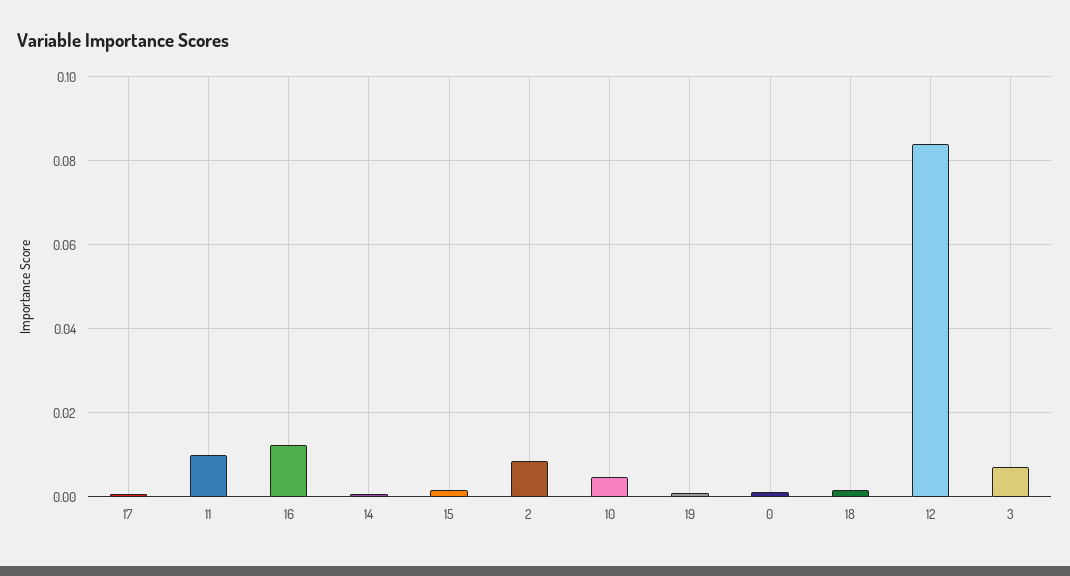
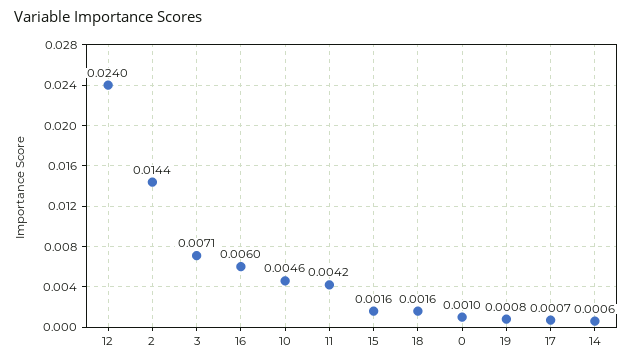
  {
    "17": 0.0007,
-   "11": 0.01,
+   "11": 0.0042,
-   "16": 0.012,
+   "16": 0.006,
    "14": 0.0006,
    "15": 0.0016,
-   "2": 0.008,
+   "2": 0.0144,
    "10": 0.0046,
    "19": 0.0008,
    "0": 0.001,
    "18": 0.0016,
-   "12": 0.084,
+   "12": 0.024,
    "3": 0.0071
  }

